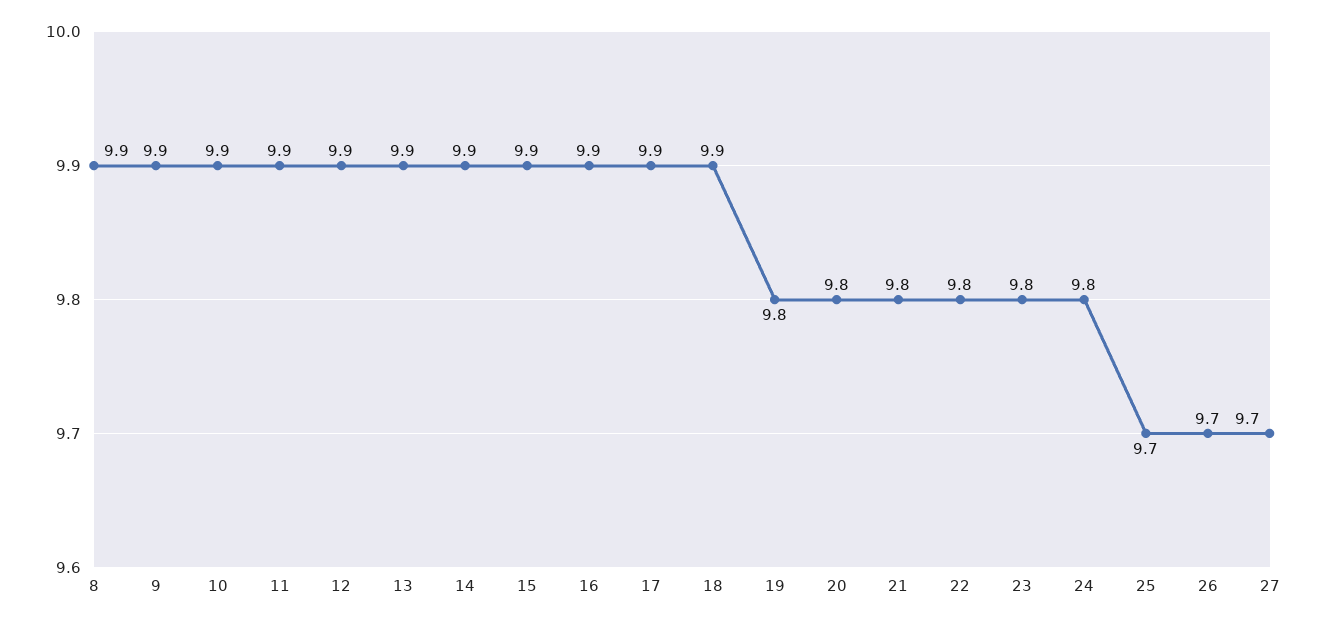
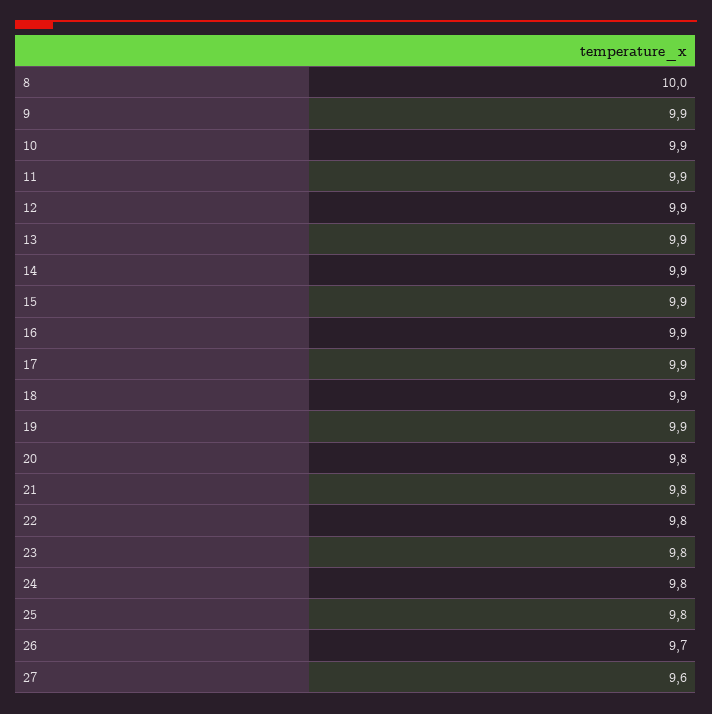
  {
-   "8": 9.9,
+   "8": 10,
    "9": 9.9,
    "10": 9.9,
    "11": 9.9,
    "12": 9.9,
    "13": 9.9,
    "14": 9.9,
    "15": 9.9,
    "16": 9.9,
    "17": 9.9,
    "18": 9.9,
-   "19": 9.8,
+   "19": 9.9,
    "20": 9.8,
    "21": 9.8,
    "22": 9.8,
    "23": 9.8,
    "24": 9.8,
-   "25": 9.7,
+   "25": 9.8,
    "26": 9.7,
-   "27": 9.7
+   "27": 9.6
  }

